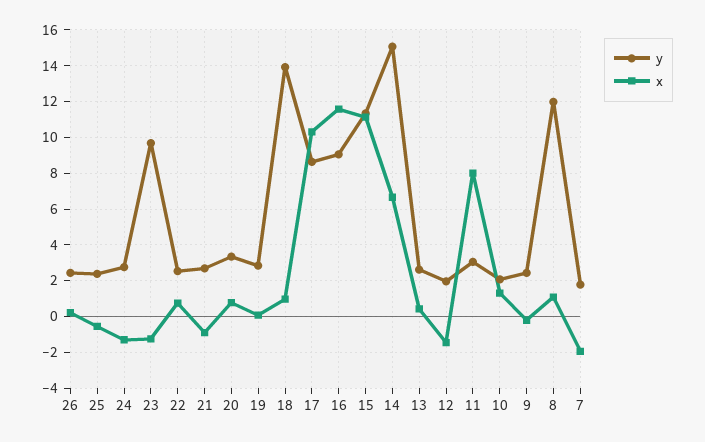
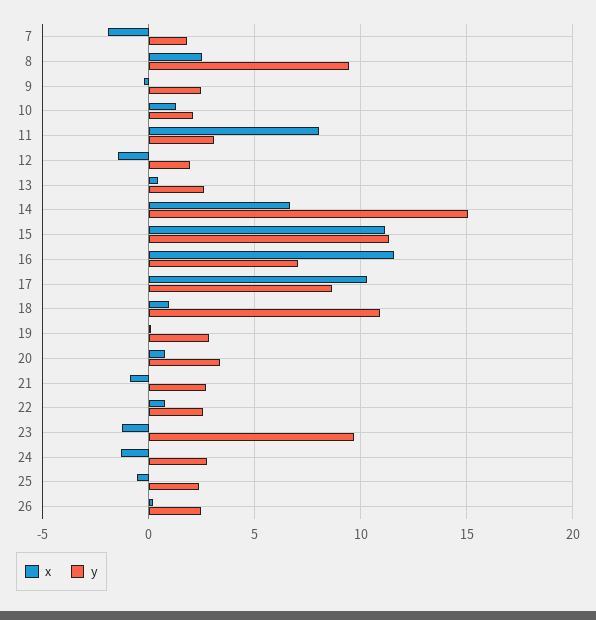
  {
    "y": {
      "26": 2.5,
      "25": 2.5,
      "24": 3,
      "23": 9.5,
      "22": 2.5,
      "21": 2.5,
      "20": 3.5,
      "19": 3,
-     "18": 14,
+     "18": 11,
      "17": 8.5,
-     "16": 9,
+     "16": 7,
      "15": 11.5,
      "14": 15,
      "13": 2.5,
      "12": 2,
      "11": 3,
      "10": 2,
      "9": 2.5,
-     "8": 12,
+     "8": 9.5,
      "7": 2
    },
    "x": {
      "26": 0,
      "25": -0.5,
      "24": -1.5,
      "23": -1.5,
      "22": 1,
      "21": -1,
      "20": 1,
      "19": 0,
      "18": 1,
      "17": 10.5,
      "16": 11.5,
      "15": 11,
      "14": 6.5,
      "13": 0.5,
      "12": -1.5,
      "11": 8,
      "10": 1.5,
      "9": 0,
-     "8": 1,
+     "8": 2.5,
      "7": -2
    }
  }

